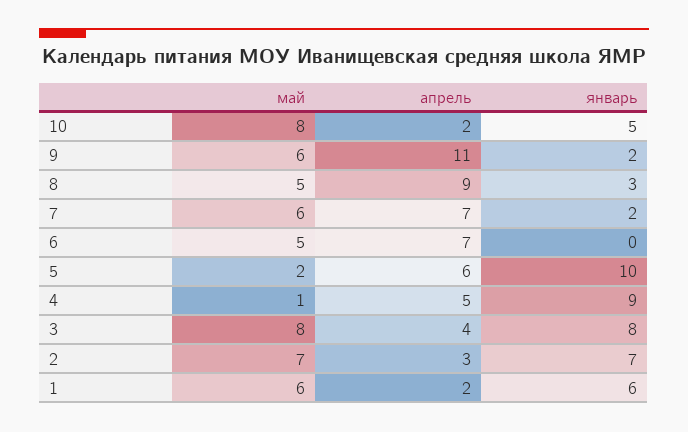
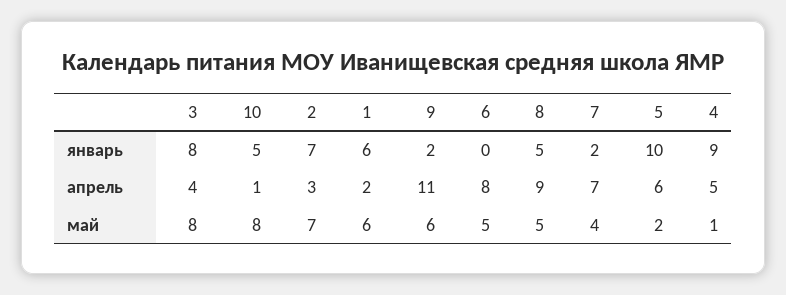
  {
    "май": {
      "10": 8,
      "9": 6,
      "8": 5,
-     "7": 6,
+     "7": 4,
      "6": 5,
      "5": 2,
      "4": 1,
      "3": 8,
      "2": 7,
      "1": 6
    },
    "апрель": {
-     "10": 2,
+     "10": 1,
      "9": 11,
      "8": 9,
      "7": 7,
-     "6": 7,
+     "6": 8,
      "5": 6,
      "4": 5,
      "3": 4,
      "2": 3,
      "1": 2
    },
    "январь": {
      "10": 5,
      "9": 2,
-     "8": 3,
+     "8": 5,
      "7": 2,
      "6": 0,
      "5": 10,
      "4": 9,
      "3": 8,
      "2": 7,
      "1": 6
    }
  }

